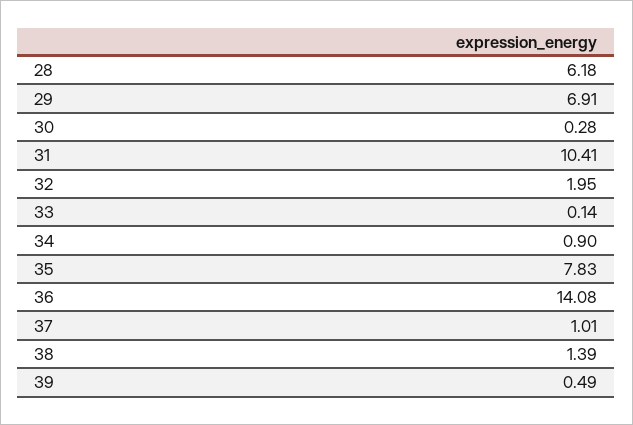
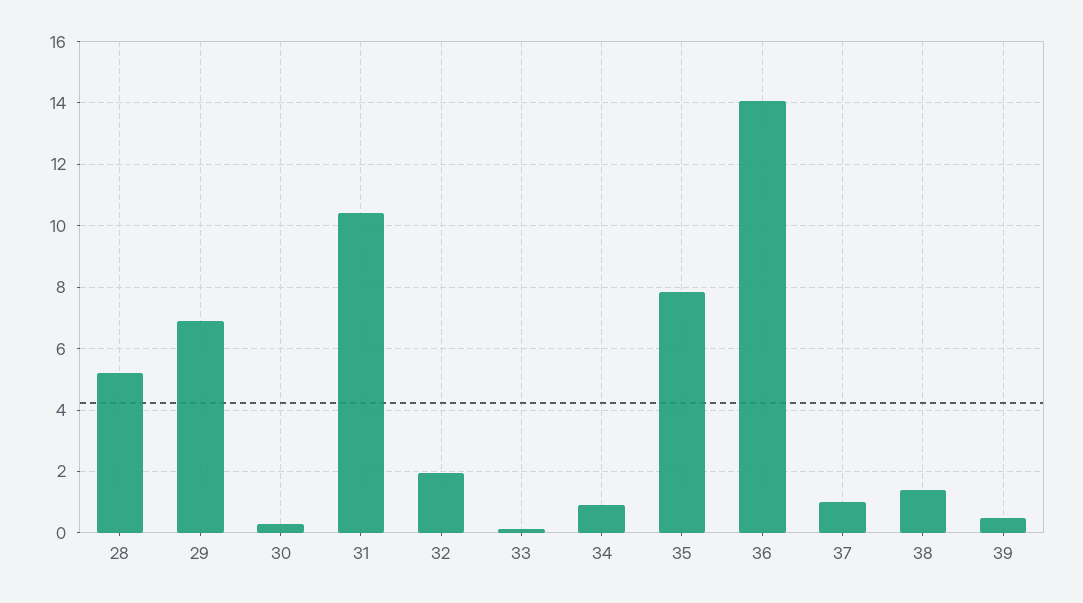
  {
-   "28": 6.18,
+   "28": 5.2,
    "29": 6.91,
    "30": 0.28,
    "31": 10.41,
    "32": 1.95,
    "33": 0.14,
    "34": 0.9,
    "35": 7.83,
    "36": 14.08,
    "37": 1.01,
    "38": 1.39,
    "39": 0.49
  }

